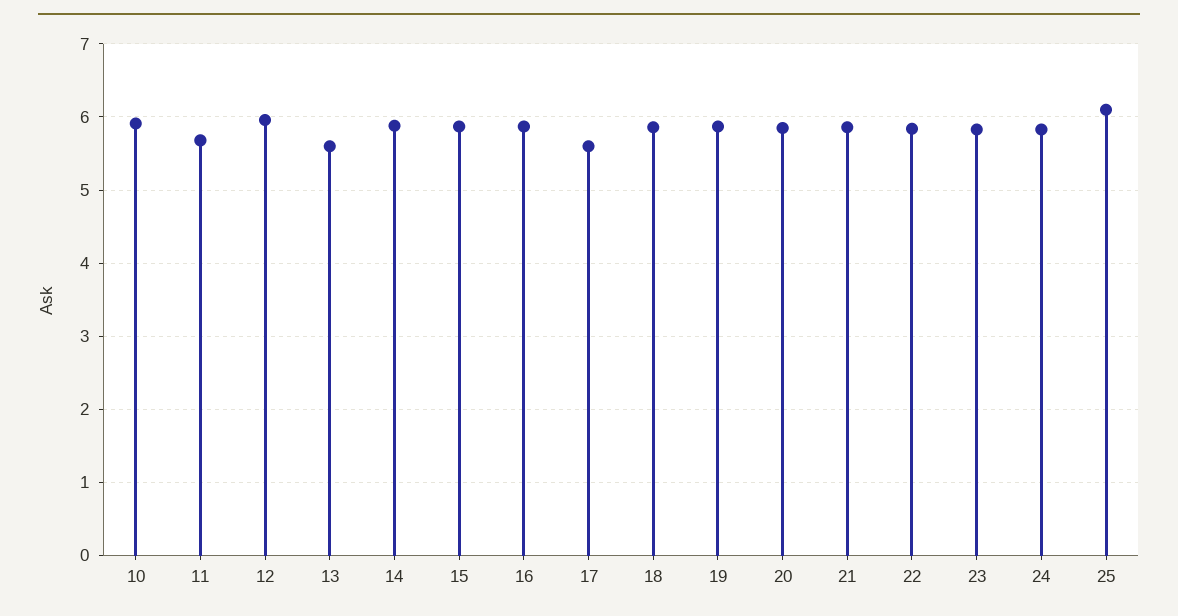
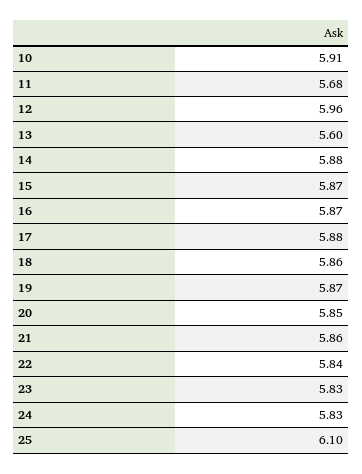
  {
    "10": 5.91,
    "11": 5.68,
    "12": 5.96,
    "13": 5.6,
    "14": 5.88,
    "15": 5.87,
    "16": 5.87,
-   "17": 5.6,
+   "17": 5.88,
    "18": 5.86,
    "19": 5.87,
    "20": 5.85,
    "21": 5.86,
    "22": 5.84,
    "23": 5.83,
    "24": 5.83,
    "25": 6.1
  }

